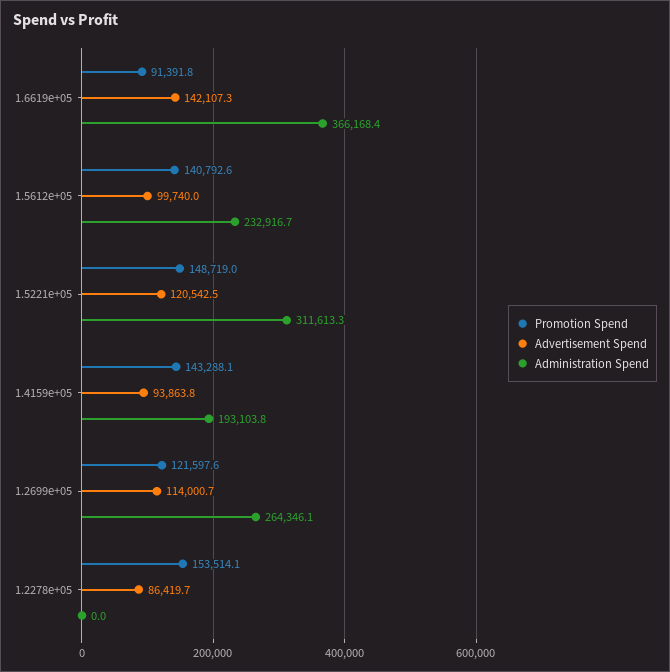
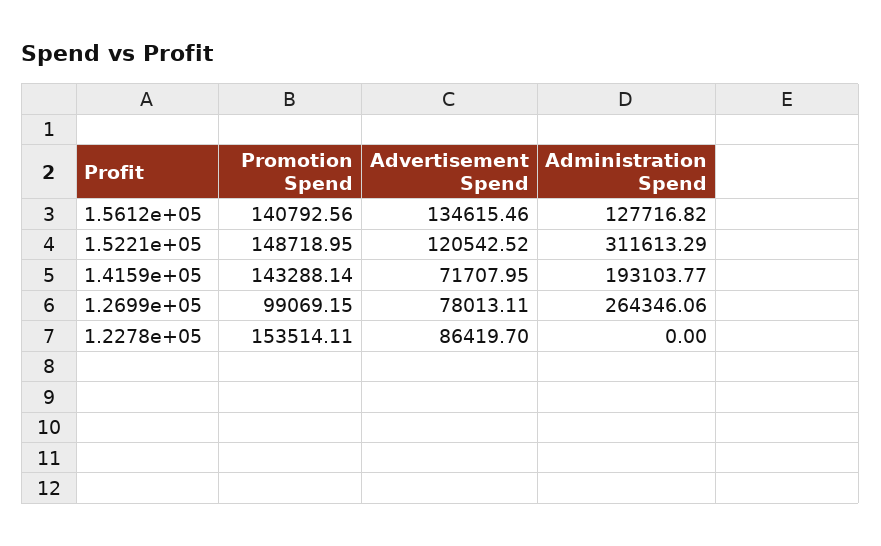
  {
    "Promotion Spend": {
-     "1.6619e+05": 91391.8,
      "1.5612e+05": 140792.56,
      "1.5221e+05": 148718.95,
      "1.4159e+05": 143288.14,
-     "1.2699e+05": 121597.6,
+     "1.2699e+05": 99069.15,
      "1.2278e+05": 153514.11
    },
    "Advertisement Spend": {
-     "1.6619e+05": 142107.3,
-     "1.5612e+05": 99740,
+     "1.5612e+05": 134615.46,
      "1.5221e+05": 120542.52,
-     "1.4159e+05": 93863.8,
+     "1.4159e+05": 71707.95,
-     "1.2699e+05": 114000.7,
+     "1.2699e+05": 78013.11,
      "1.2278e+05": 86419.7
    },
    "Administration Spend": {
-     "1.6619e+05": 366168.4,
-     "1.5612e+05": 232916.7,
+     "1.5612e+05": 127716.82,
      "1.5221e+05": 311613.29,
      "1.4159e+05": 193103.77,
      "1.2699e+05": 264346.06,
      "1.2278e+05": 0
    }
  }

